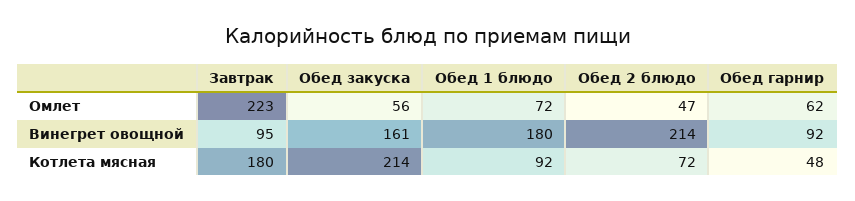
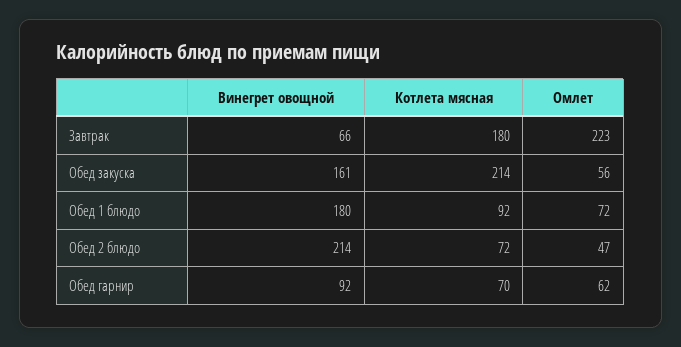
  {
    "Завтрак": {
      "Омлет": 223,
-     "Винегрет овощной": 95,
+     "Винегрет овощной": 66,
      "Котлета мясная": 180
    },
    "Обед закуска": {
      "Омлет": 56,
      "Винегрет овощной": 161,
      "Котлета мясная": 214
    },
    "Обед 1 блюдо": {
      "Омлет": 72,
      "Винегрет овощной": 180,
      "Котлета мясная": 92
    },
    "Обед 2 блюдо": {
      "Омлет": 47,
      "Винегрет овощной": 214,
      "Котлета мясная": 72
    },
    "Обед гарнир": {
      "Омлет": 62,
      "Винегрет овощной": 92,
-     "Котлета мясная": 48
+     "Котлета мясная": 70
    }
  }

